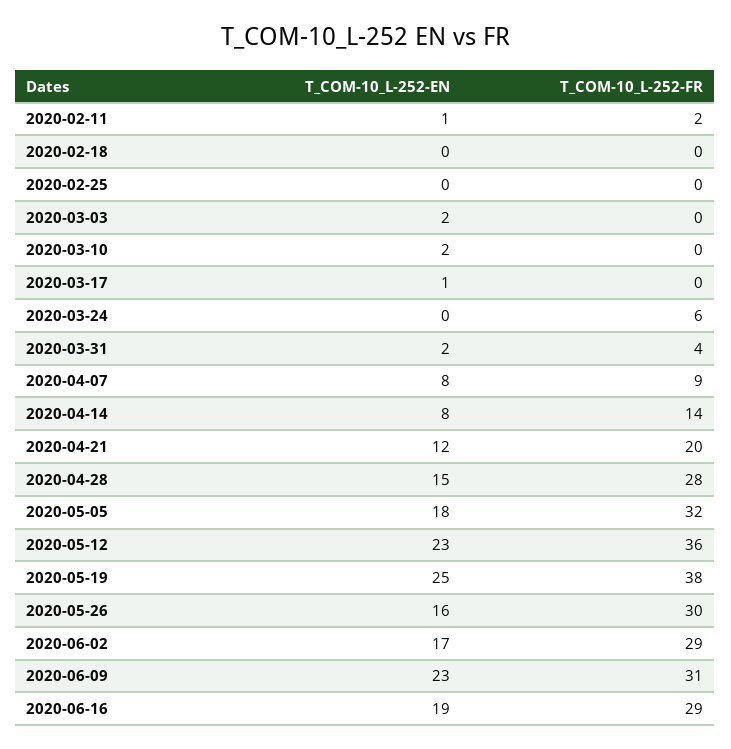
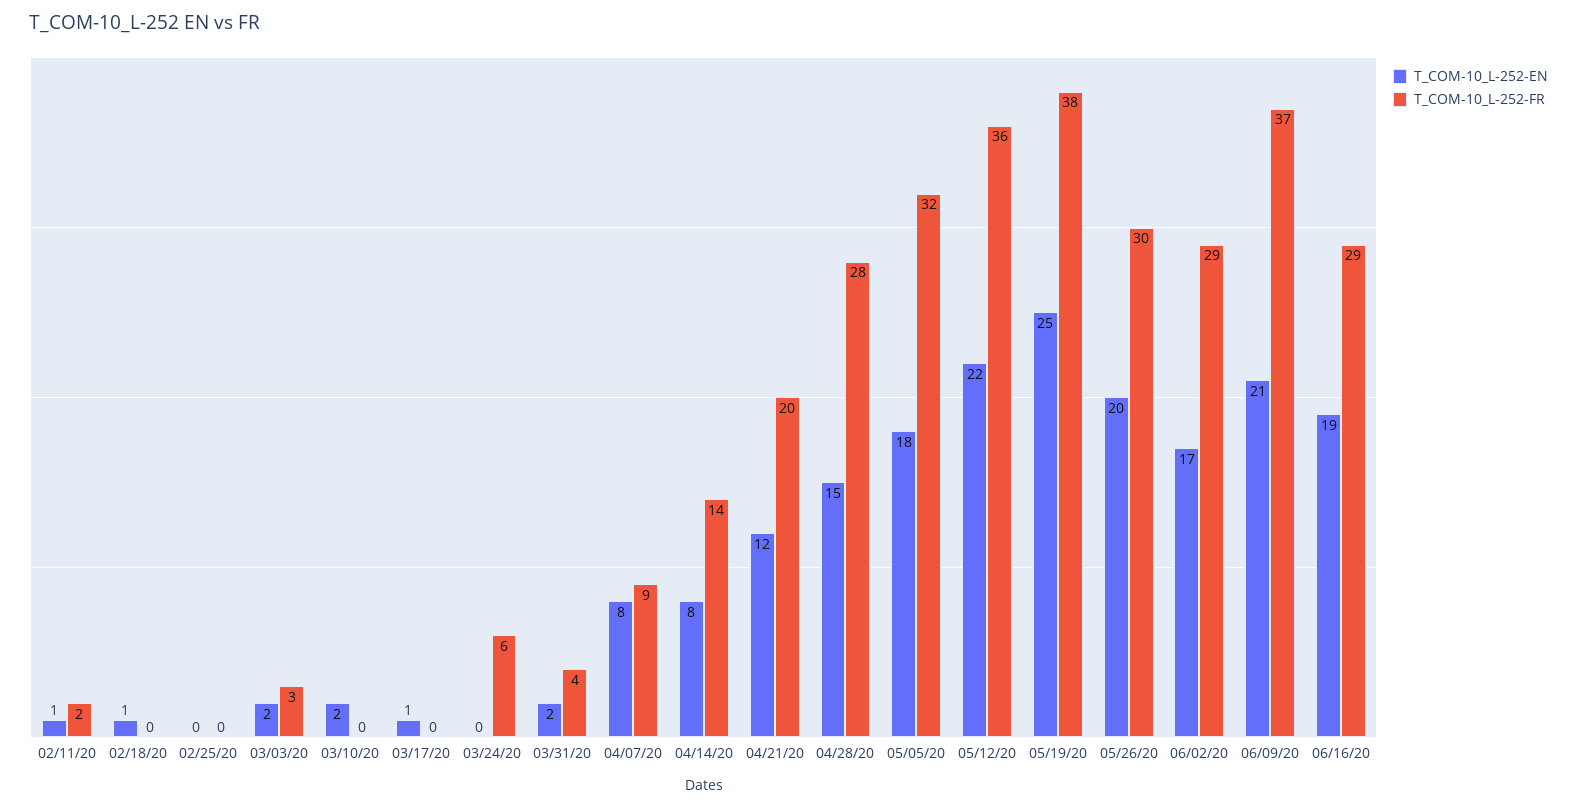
  {
    "T_COM-10_L-252-EN": {
      "2020-02-11": 1,
-     "2020-02-18": 0,
+     "2020-02-18": 1,
      "2020-02-25": 0,
      "2020-03-03": 2,
      "2020-03-10": 2,
      "2020-03-17": 1,
      "2020-03-24": 0,
      "2020-03-31": 2,
      "2020-04-07": 8,
      "2020-04-14": 8,
      "2020-04-21": 12,
      "2020-04-28": 15,
      "2020-05-05": 18,
-     "2020-05-12": 23,
+     "2020-05-12": 22,
      "2020-05-19": 25,
-     "2020-05-26": 16,
+     "2020-05-26": 20,
      "2020-06-02": 17,
-     "2020-06-09": 23,
+     "2020-06-09": 21,
      "2020-06-16": 19
    },
    "T_COM-10_L-252-FR": {
      "2020-02-11": 2,
      "2020-02-18": 0,
      "2020-02-25": 0,
-     "2020-03-03": 0,
+     "2020-03-03": 3,
      "2020-03-10": 0,
      "2020-03-17": 0,
      "2020-03-24": 6,
      "2020-03-31": 4,
      "2020-04-07": 9,
      "2020-04-14": 14,
      "2020-04-21": 20,
      "2020-04-28": 28,
      "2020-05-05": 32,
      "2020-05-12": 36,
      "2020-05-19": 38,
      "2020-05-26": 30,
      "2020-06-02": 29,
-     "2020-06-09": 31,
+     "2020-06-09": 37,
      "2020-06-16": 29
    }
  }

